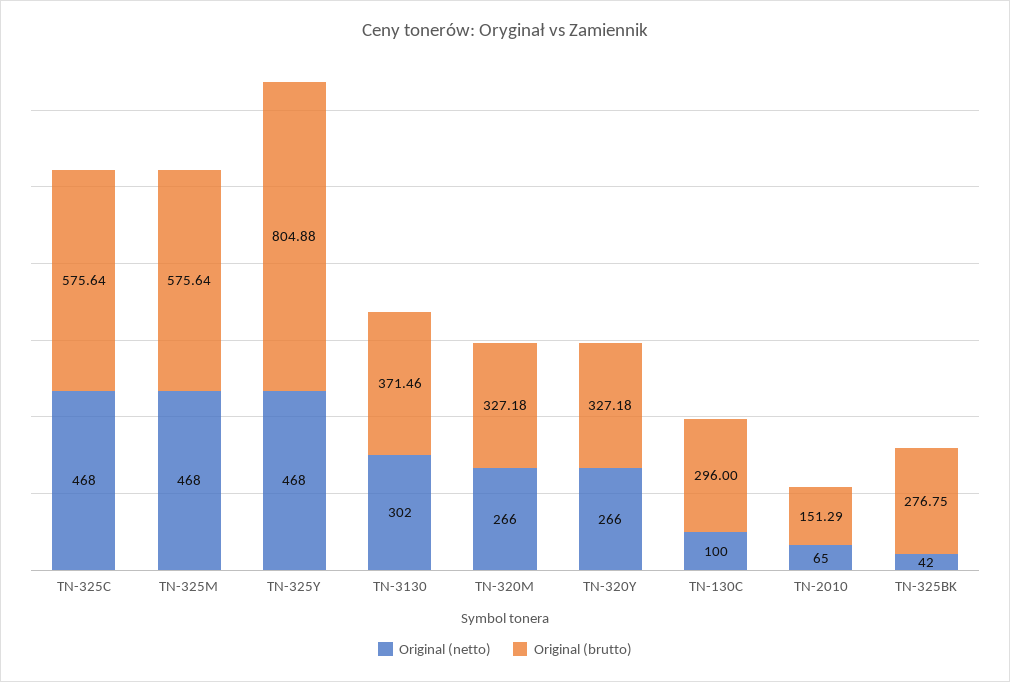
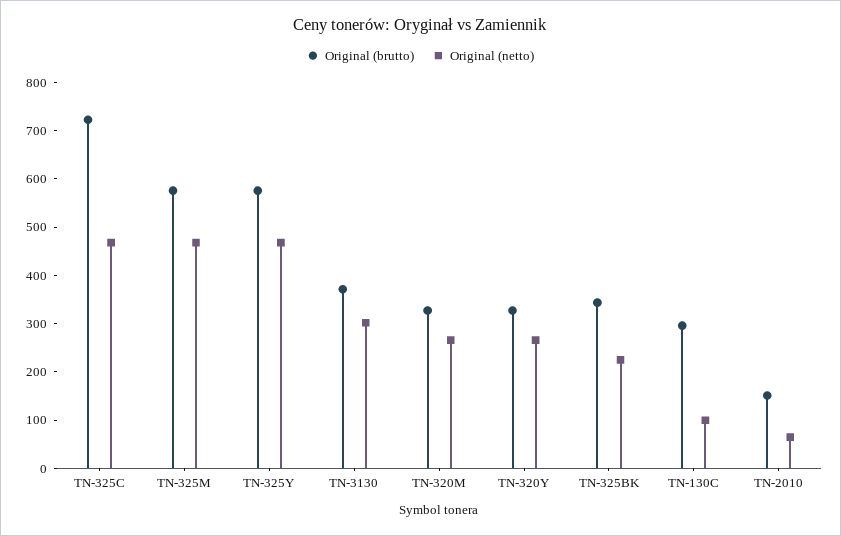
  {
    "Original (netto)": {
      "TN-325C": 468,
      "TN-325M": 468,
      "TN-325Y": 468,
      "TN-3130": 302,
      "TN-320M": 266,
      "TN-320Y": 266,
      "TN-130C": 100,
      "TN-2010": 65,
-     "TN-325BK": 42
+     "TN-325BK": 220
    },
    "Original (brutto)": {
-     "TN-325C": 575.64,
+     "TN-325C": 720,
      "TN-325M": 575.64,
-     "TN-325Y": 804.88,
+     "TN-325Y": 580,
      "TN-3130": 371.46,
      "TN-320M": 327.18,
      "TN-320Y": 327.18,
      "TN-130C": 296,
      "TN-2010": 151.29,
-     "TN-325BK": 276.75
+     "TN-325BK": 340
    }
  }

